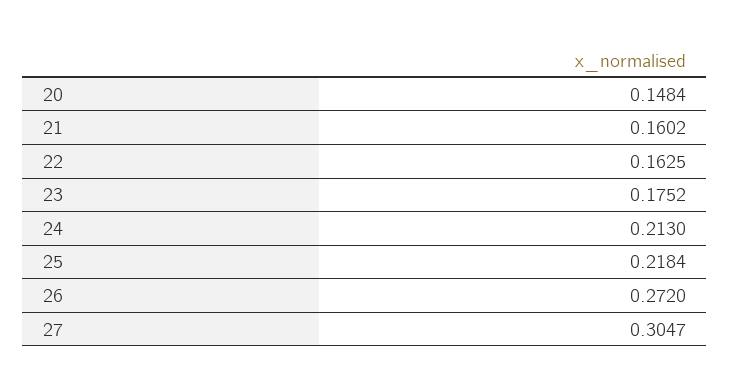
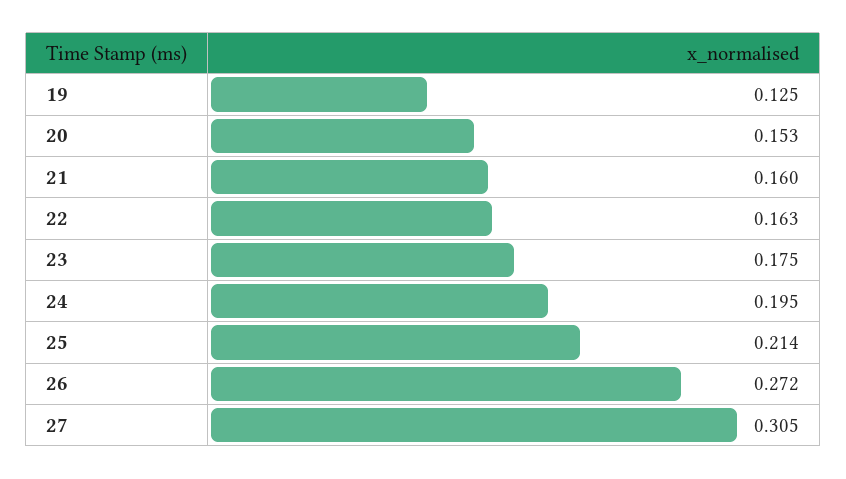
  {
-   "20": 0.1484,
+   "20": 0.153,
    "21": 0.1602,
    "22": 0.1625,
    "23": 0.1752,
-   "24": 0.213,
+   "24": 0.195,
-   "25": 0.2184,
+   "25": 0.214,
    "26": 0.272,
-   "27": 0.3047
+   "27": 0.3047,
+   "19": 0.125
  }

